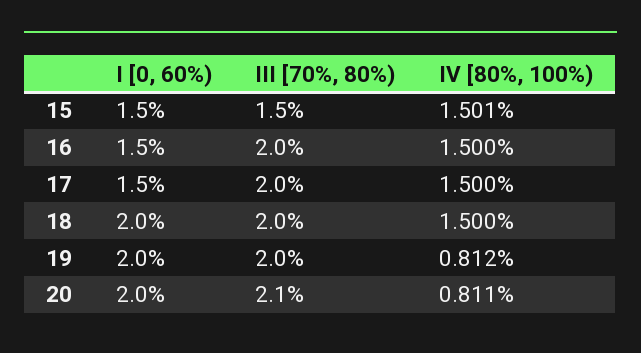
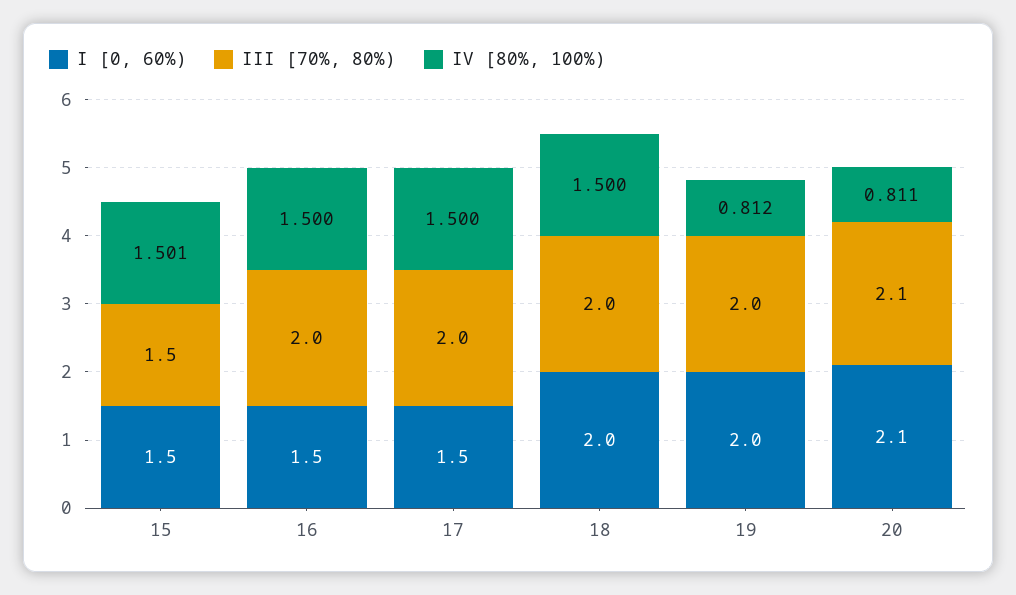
  {
    "I [0, 60%)": {
      "15": 1.5,
      "16": 1.5,
      "17": 1.5,
      "18": 2,
      "19": 2,
-     "20": 2
+     "20": 2.1
    },
    "III [70%, 80%)": {
      "15": 1.5,
      "16": 2,
      "17": 2,
      "18": 2,
      "19": 2,
      "20": 2.1
    },
    "IV [80%, 100%)": {
      "15": 1.501,
      "16": 1.5,
      "17": 1.5,
      "18": 1.5,
      "19": 0.812,
      "20": 0.811
    }
  }

